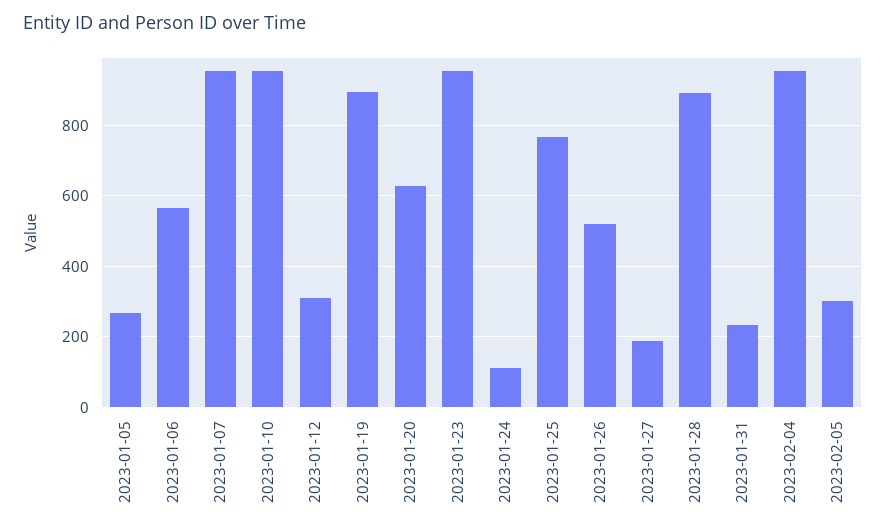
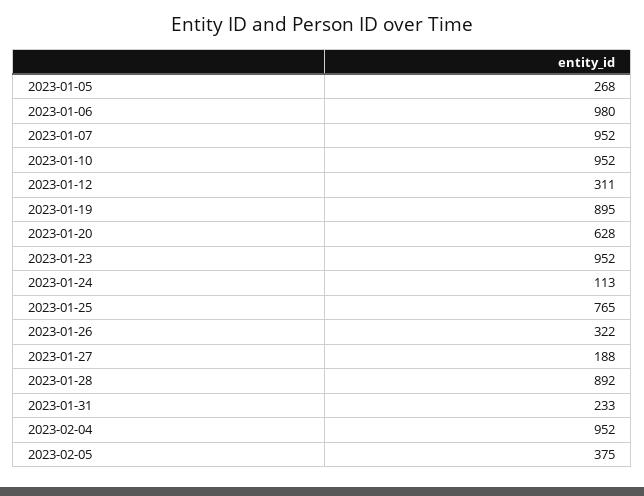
  {
    "2023-01-05": 268,
-   "2023-01-06": 560,
+   "2023-01-06": 980,
    "2023-01-07": 952,
    "2023-01-10": 952,
    "2023-01-12": 311,
    "2023-01-19": 895,
    "2023-01-20": 628,
    "2023-01-23": 952,
    "2023-01-24": 113,
    "2023-01-25": 765,
-   "2023-01-26": 520,
+   "2023-01-26": 322,
    "2023-01-27": 188,
    "2023-01-28": 892,
    "2023-01-31": 233,
    "2023-02-04": 952,
-   "2023-02-05": 300
+   "2023-02-05": 375
  }

